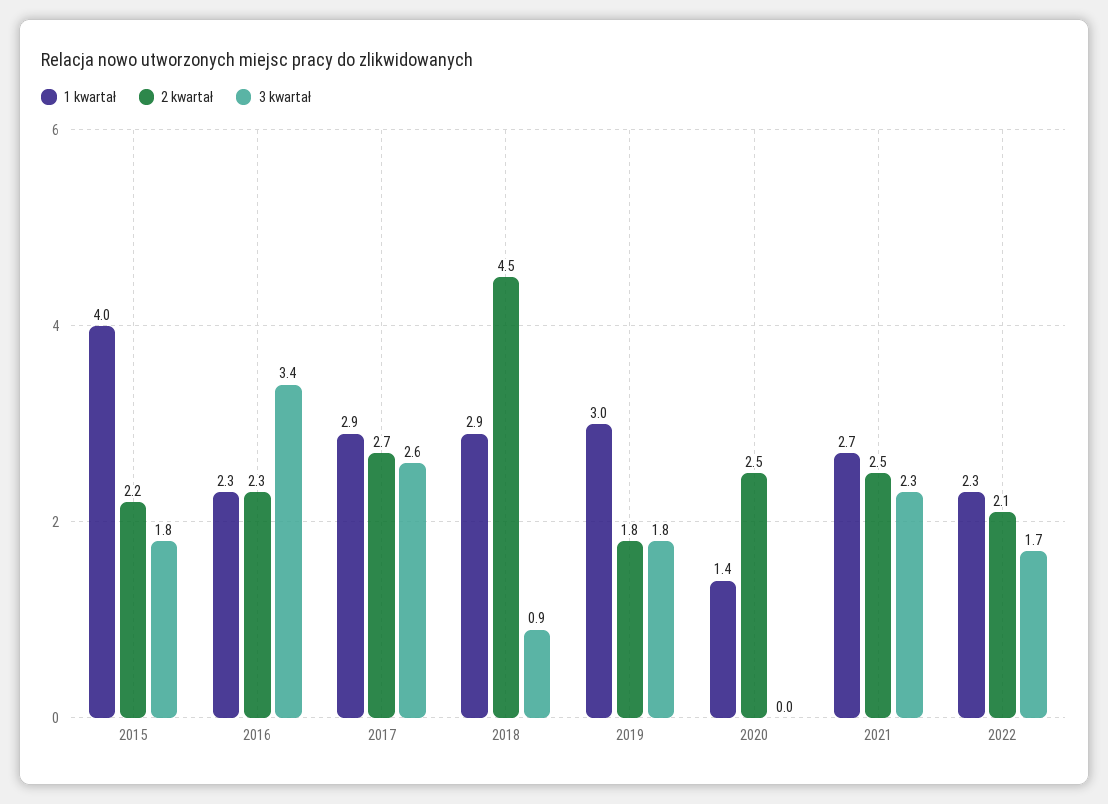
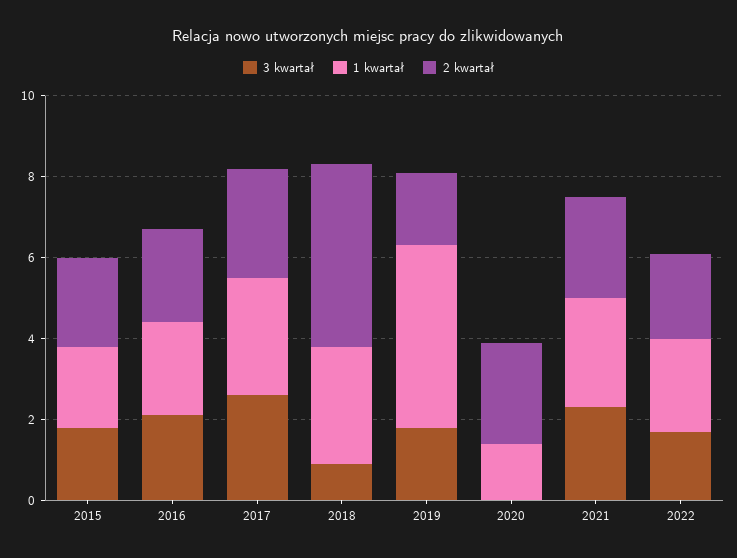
  {
    "1 kwartał": {
-     "2015": 4,
+     "2015": 2,
      "2016": 2.3,
      "2017": 2.9,
      "2018": 2.9,
-     "2019": 3,
+     "2019": 4.5,
      "2020": 1.4,
      "2021": 2.7,
      "2022": 2.3
    },
    "2 kwartał": {
      "2015": 2.2,
      "2016": 2.3,
      "2017": 2.7,
      "2018": 4.5,
      "2019": 1.8,
      "2020": 2.5,
      "2021": 2.5,
      "2022": 2.1
    },
    "3 kwartał": {
      "2015": 1.8,
-     "2016": 3.4,
+     "2016": 2,
      "2017": 2.6,
      "2018": 0.9,
      "2019": 1.8,
      "2020": 0,
      "2021": 2.3,
      "2022": 1.7
    }
  }

